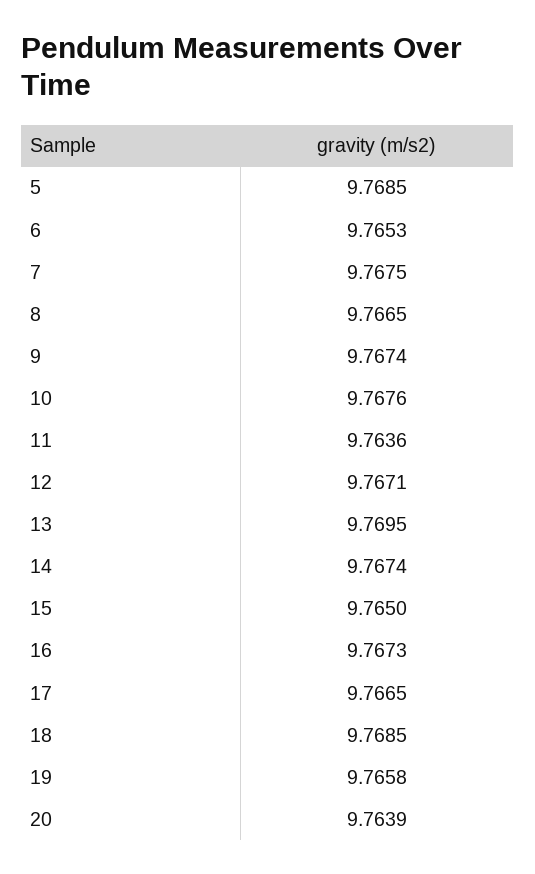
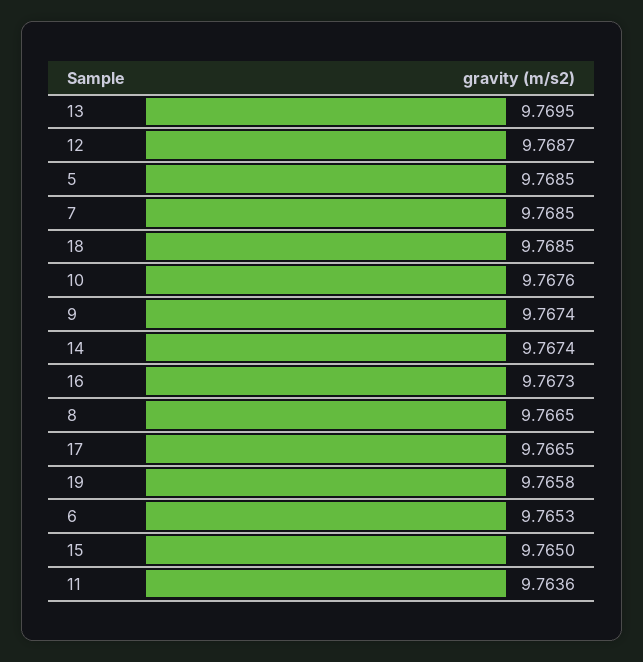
  {
    "5": 9.7685,
    "6": 9.7653,
-   "7": 9.7675,
+   "7": 9.7685,
    "8": 9.7665,
    "9": 9.7674,
    "10": 9.7676,
    "11": 9.7636,
-   "12": 9.7671,
+   "12": 9.7687,
    "13": 9.7695,
    "14": 9.7674,
    "15": 9.765,
    "16": 9.7673,
    "17": 9.7665,
    "18": 9.7685,
-   "19": 9.7658,
+   "19": 9.7658
-   "20": 9.7639
  }

